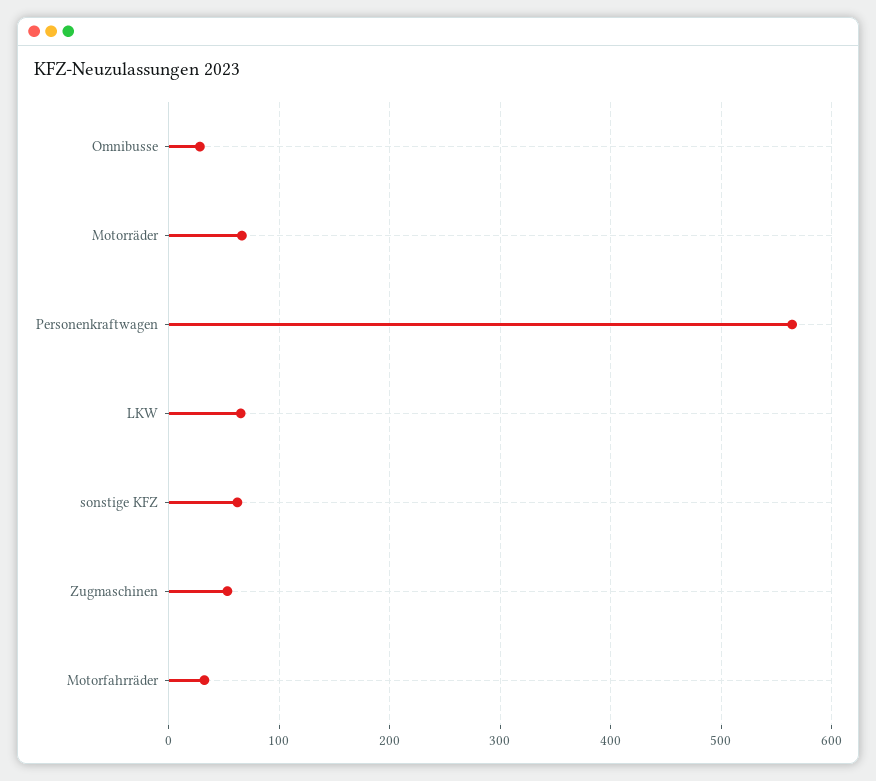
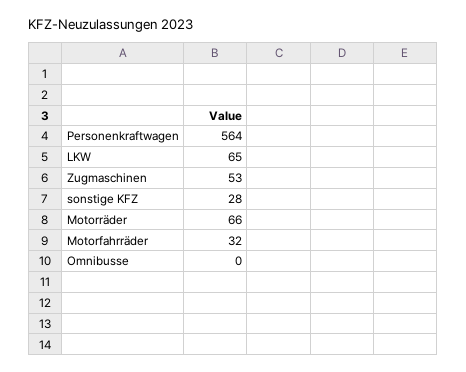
  {
-   "Omnibusse": 30,
+   "Omnibusse": 0,
    "Motorräder": 66,
    "Personenkraftwagen": 564,
    "LKW": 65,
-   "sonstige KFZ": 60,
+   "sonstige KFZ": 28,
    "Zugmaschinen": 53,
    "Motorfahrräder": 32
  }

